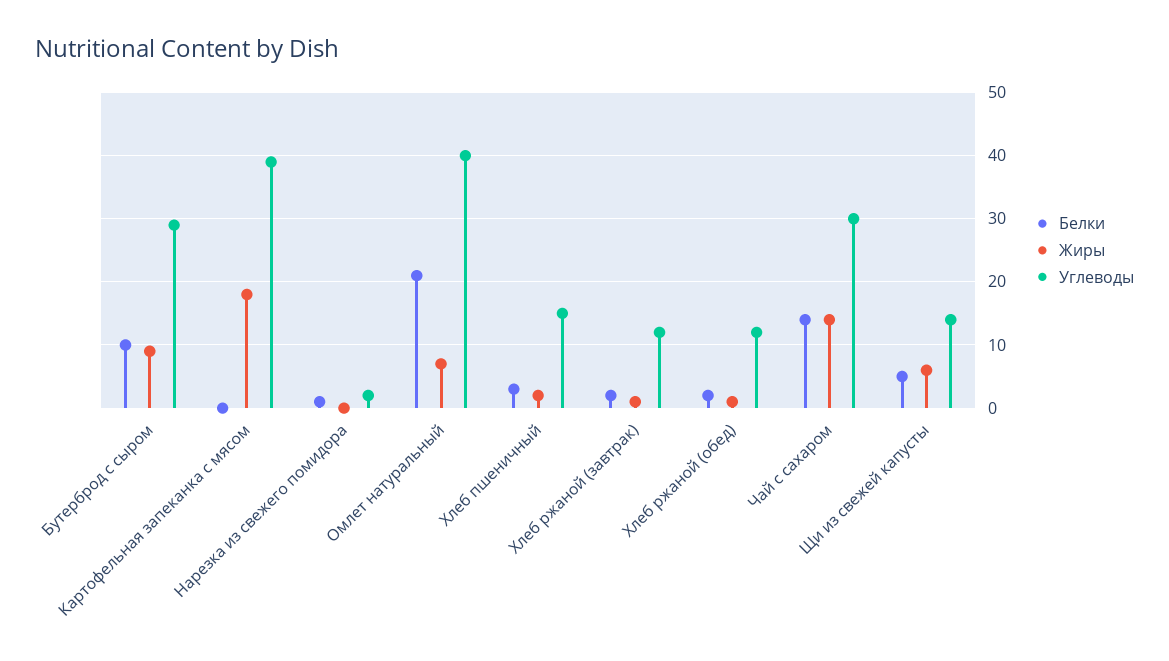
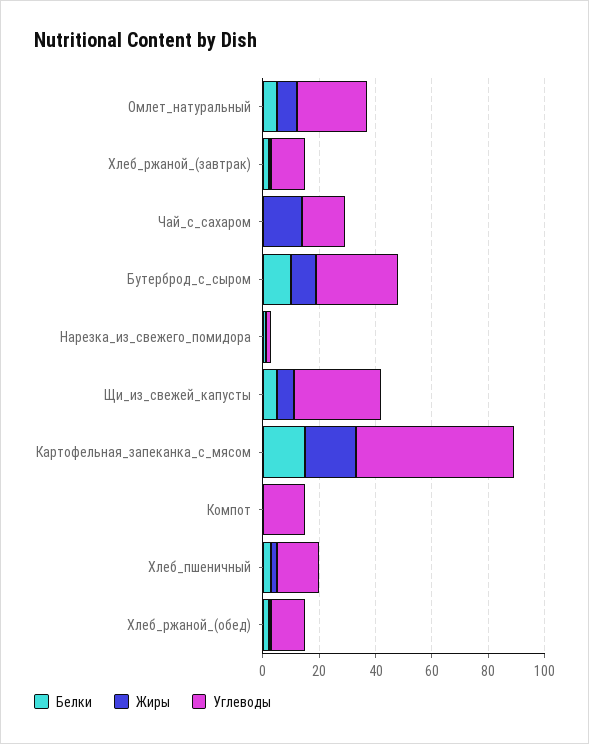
  {
    "Белки": {
      "Бутерброд с сыром": 10,
-     "Картофельная запеканка с мясом": 0,
+     "Картофельная запеканка с мясом": 15,
      "Нарезка из свежего помидора": 1,
-     "Омлет натуральный": 21,
+     "Омлет натуральный": 5,
      "Хлеб пшеничный": 3,
      "Хлеб ржаной (завтрак)": 2,
      "Хлеб ржаной (обед)": 2,
-     "Чай с сахаром": 14,
+     "Чай с сахаром": 0,
-     "Щи из свежей капусты": 5
+     "Щи из свежей капусты": 5,
+     "Компот": 0
    },
    "Жиры": {
      "Бутерброд с сыром": 9,
      "Картофельная запеканка с мясом": 18,
      "Нарезка из свежего помидора": 0,
      "Омлет натуральный": 7,
      "Хлеб пшеничный": 2,
      "Хлеб ржаной (завтрак)": 1,
      "Хлеб ржаной (обед)": 1,
      "Чай с сахаром": 14,
-     "Щи из свежей капусты": 6
+     "Щи из свежей капусты": 6,
+     "Компот": 0
    },
    "Углеводы": {
      "Бутерброд с сыром": 29,
-     "Картофельная запеканка с мясом": 39,
+     "Картофельная запеканка с мясом": 55,
      "Нарезка из свежего помидора": 2,
-     "Омлет натуральный": 40,
+     "Омлет натуральный": 25,
      "Хлеб пшеничный": 15,
      "Хлеб ржаной (завтрак)": 12,
      "Хлеб ржаной (обед)": 12,
-     "Чай с сахаром": 30,
+     "Чай с сахаром": 15,
-     "Щи из свежей капусты": 14
+     "Щи из свежей капусты": 30,
+     "Компот": 15
    }
  }

